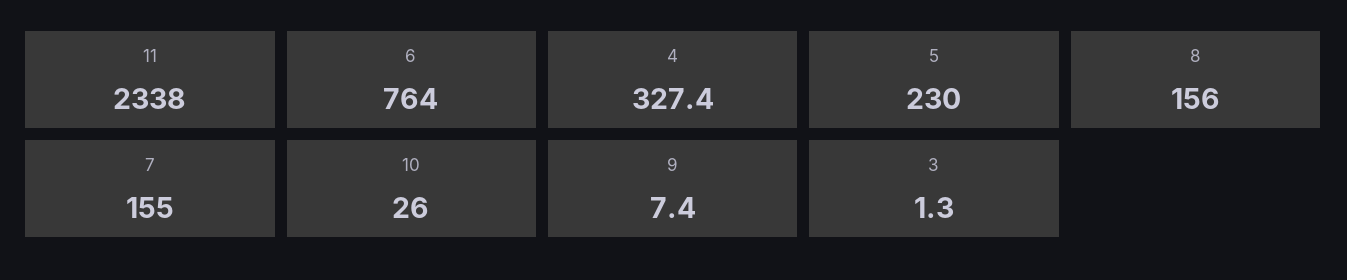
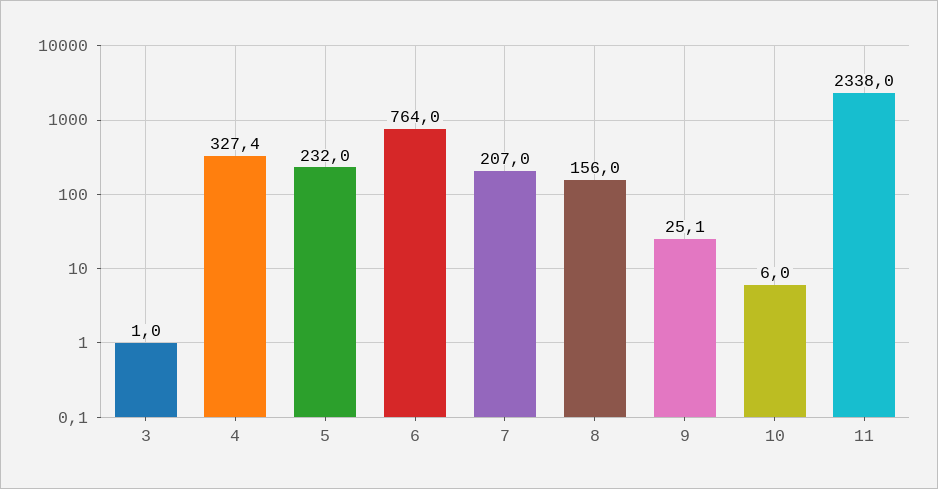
  {
    "11": 2338,
    "6": 764,
    "4": 327.4,
-   "5": 230,
+   "5": 232,
    "8": 156,
-   "7": 155,
+   "7": 207,
-   "10": 26,
+   "10": 6,
-   "9": 7.4,
+   "9": 25.1,
-   "3": 1.3
+   "3": 1
  }

